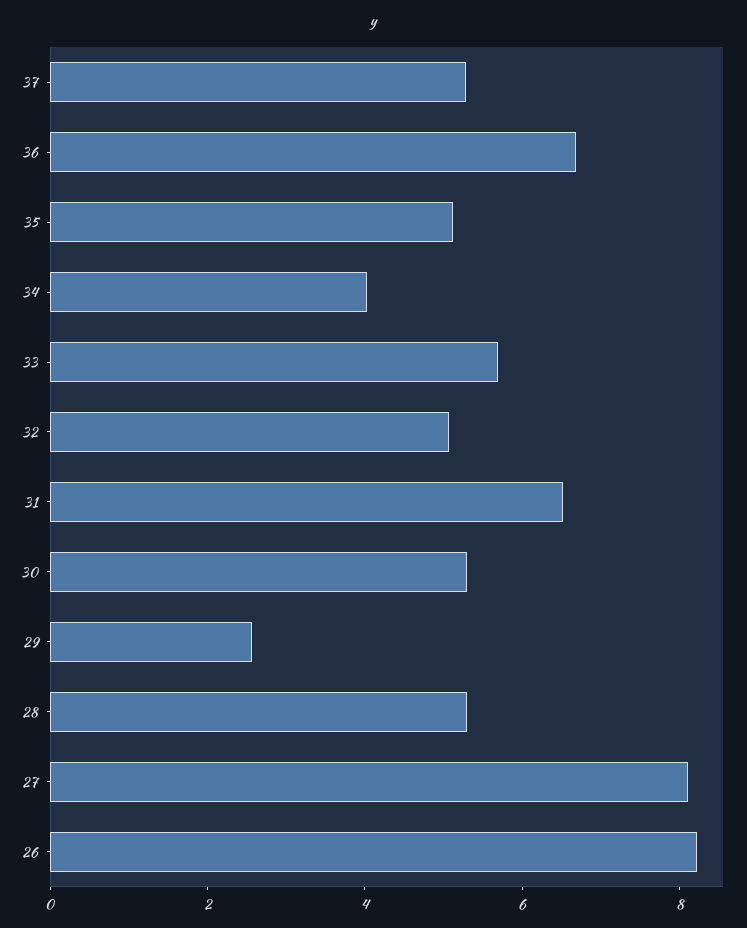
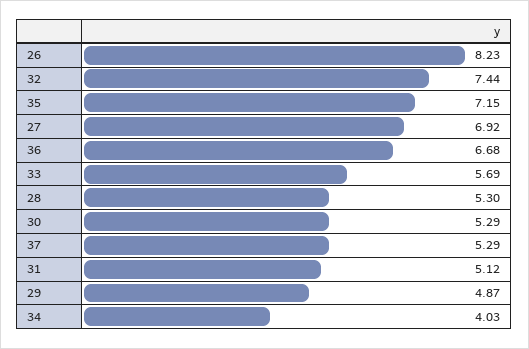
  {
    "37": 5.29,
    "36": 6.68,
-   "35": 5,
+   "35": 7.15,
    "34": 4.03,
    "33": 5.69,
-   "32": 5,
+   "32": 7.44,
-   "31": 6.5,
+   "31": 5.12,
    "30": 5.29,
-   "29": 2.5,
+   "29": 4.87,
    "28": 5.3,
-   "27": 8,
+   "27": 6.92,
    "26": 8.23
  }

